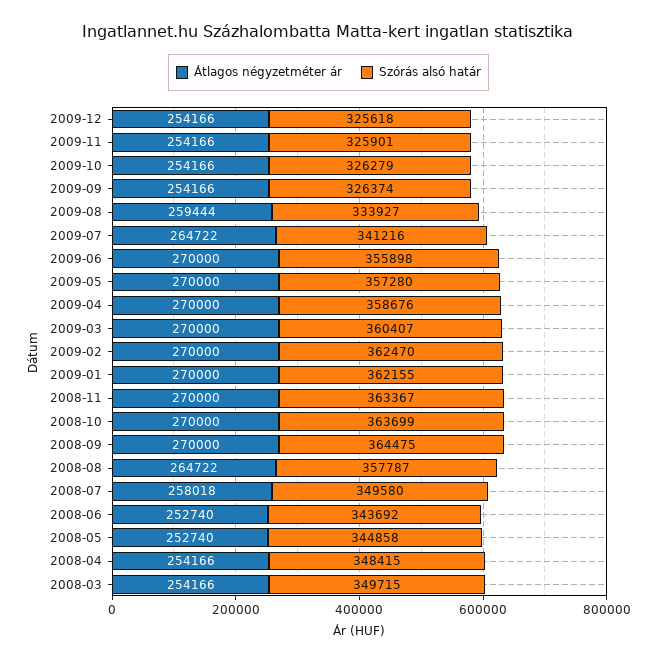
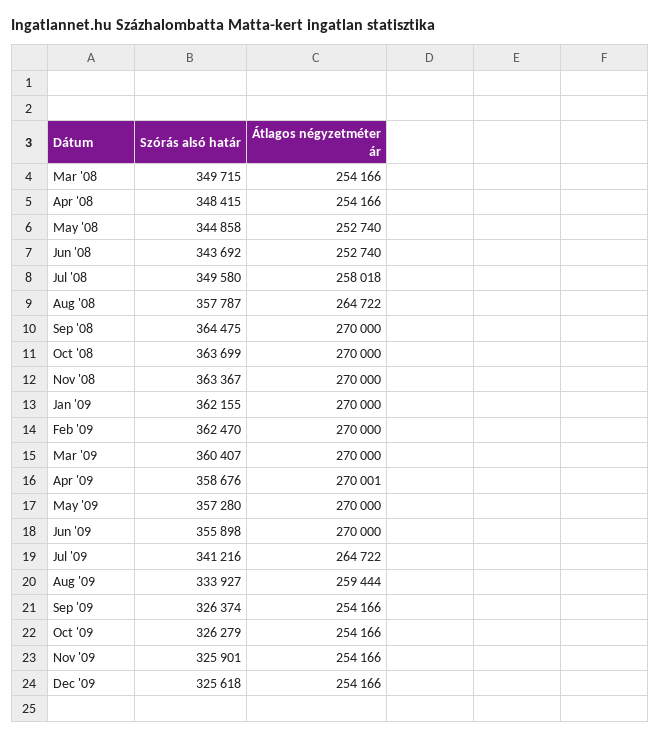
  {
    "Átlagos négyzetméter ár": {
      "2009-12": 254166,
      "2009-11": 254166,
      "2009-10": 254166,
      "2009-09": 254166,
      "2009-08": 259444,
      "2009-07": 264722,
      "2009-06": 270000,
      "2009-05": 270000,
-     "2009-04": 270000,
+     "2009-04": 270001,
      "2009-03": 270000,
      "2009-02": 270000,
      "2009-01": 270000,
      "2008-11": 270000,
      "2008-10": 270000,
      "2008-09": 270000,
      "2008-08": 264722,
      "2008-07": 258018,
      "2008-06": 252740,
      "2008-05": 252740,
      "2008-04": 254166,
      "2008-03": 254166
    },
    "Szórás alsó határ": {
      "2009-12": 325618,
      "2009-11": 325901,
      "2009-10": 326279,
      "2009-09": 326374,
      "2009-08": 333927,
      "2009-07": 341216,
      "2009-06": 355898,
      "2009-05": 357280,
      "2009-04": 358676,
      "2009-03": 360407,
      "2009-02": 362470,
      "2009-01": 362155,
      "2008-11": 363367,
      "2008-10": 363699,
      "2008-09": 364475,
      "2008-08": 357787,
      "2008-07": 349580,
      "2008-06": 343692,
      "2008-05": 344858,
      "2008-04": 348415,
      "2008-03": 349715
    }
  }

